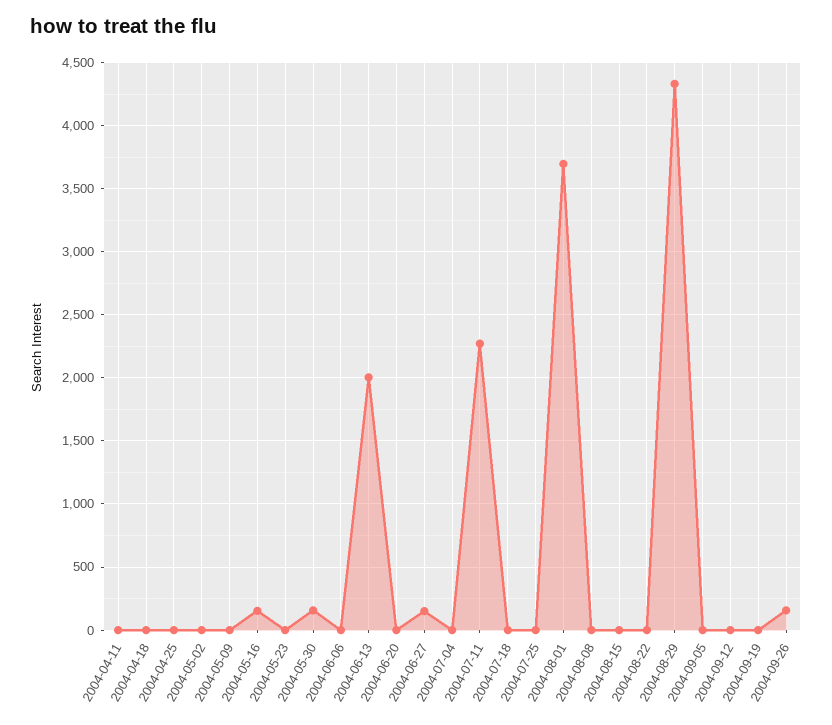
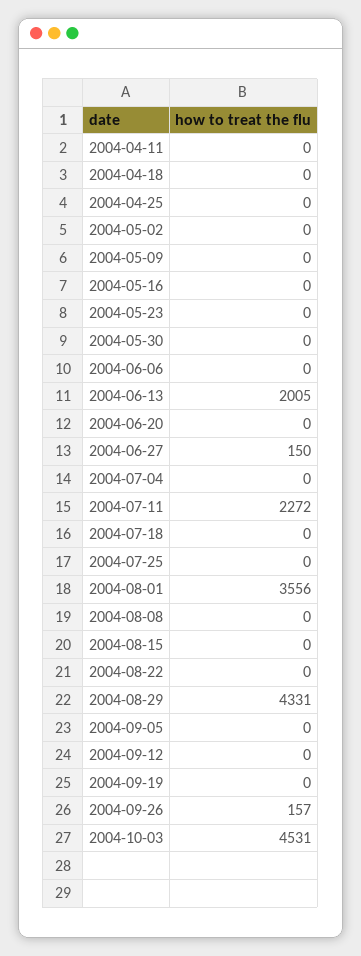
  {
    "2004-04-11": 0,
    "2004-04-18": 0,
    "2004-04-25": 0,
    "2004-05-02": 0,
    "2004-05-09": 0,
-   "2004-05-16": 150,
+   "2004-05-16": 0,
    "2004-05-23": 0,
-   "2004-05-30": 150,
+   "2004-05-30": 0,
    "2004-06-06": 0,
    "2004-06-13": 2005,
    "2004-06-20": 0,
    "2004-06-27": 150,
    "2004-07-04": 0,
    "2004-07-11": 2272,
    "2004-07-18": 0,
    "2004-07-25": 0,
-   "2004-08-01": 3700,
+   "2004-08-01": 3556,
    "2004-08-08": 0,
    "2004-08-15": 0,
    "2004-08-22": 0,
    "2004-08-29": 4331,
    "2004-09-05": 0,
    "2004-09-12": 0,
    "2004-09-19": 0,
-   "2004-09-26": 157
+   "2004-09-26": 157,
+   "2004-10-03": 4531
  }

